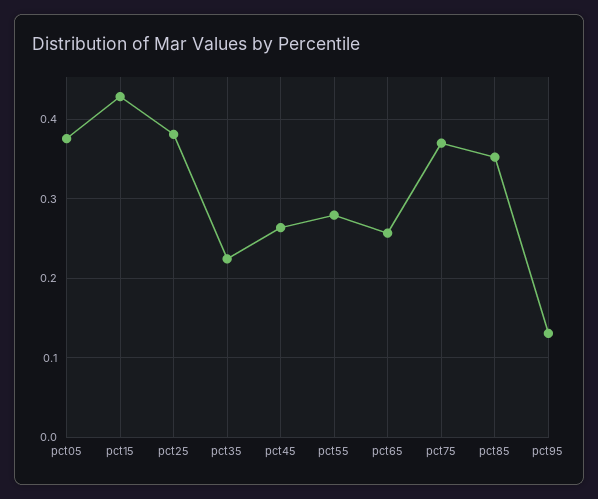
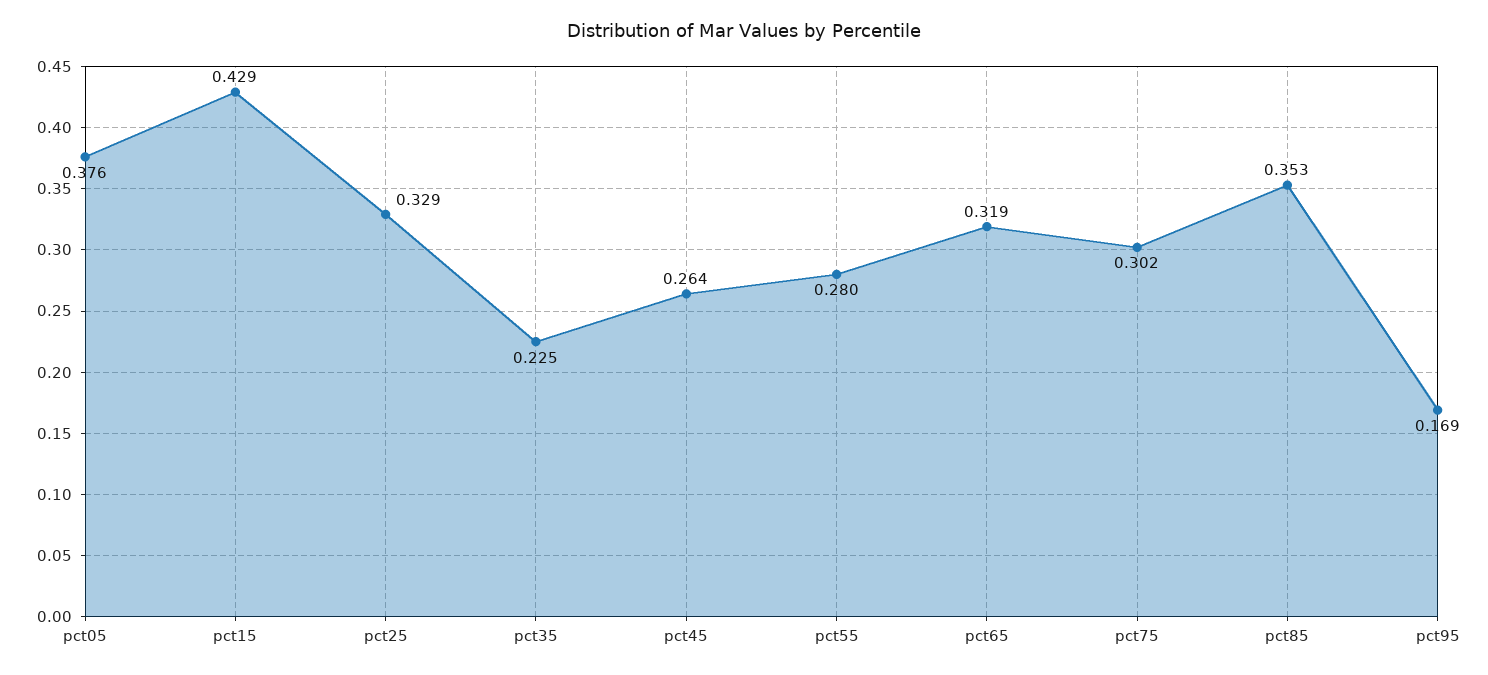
  {
    "pct05": 0.376,
    "pct15": 0.429,
-   "pct25": 0.38,
+   "pct25": 0.329,
    "pct35": 0.225,
    "pct45": 0.264,
    "pct55": 0.28,
-   "pct65": 0.26,
+   "pct65": 0.319,
-   "pct75": 0.37,
+   "pct75": 0.302,
    "pct85": 0.353,
-   "pct95": 0.13
+   "pct95": 0.169
  }

